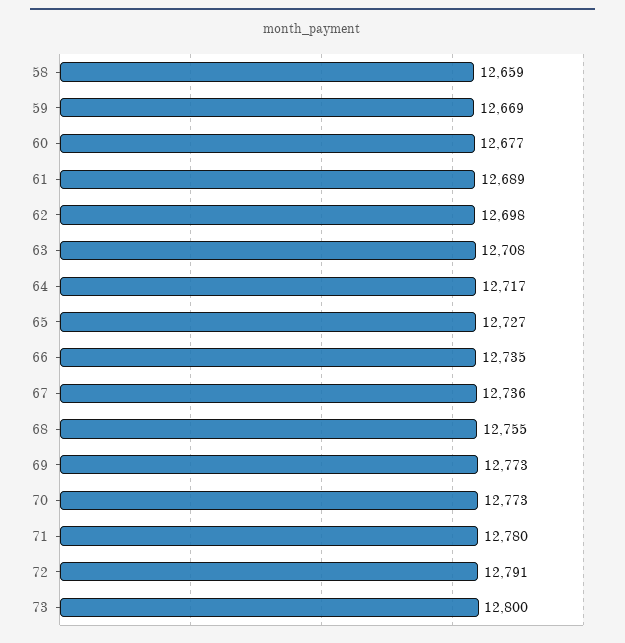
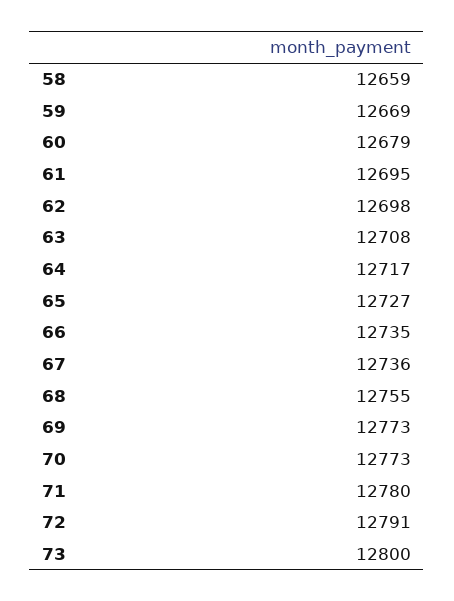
  {
    "58": 12659,
    "59": 12669,
-   "60": 12677,
+   "60": 12679,
-   "61": 12689,
+   "61": 12695,
    "62": 12698,
    "63": 12708,
    "64": 12717,
    "65": 12727,
    "66": 12735,
    "67": 12736,
    "68": 12755,
    "69": 12773,
    "70": 12773,
    "71": 12780,
    "72": 12791,
    "73": 12800
  }

